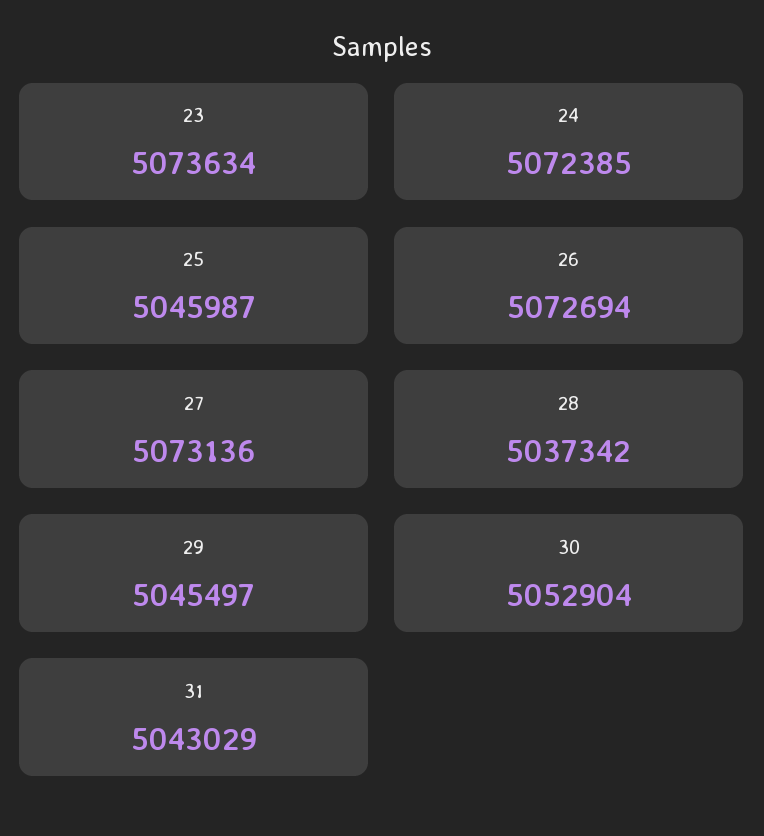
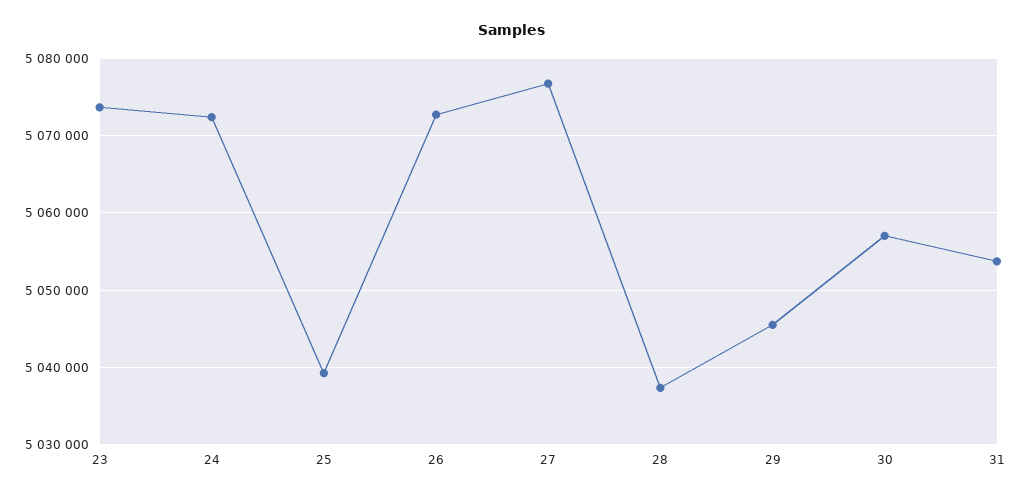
  {
    "23": 5073634,
    "24": 5072385,
-   "25": 5045987,
+   "25": 5039000,
    "26": 5072694,
-   "27": 5073136,
+   "27": 5077000,
    "28": 5037342,
    "29": 5045497,
-   "30": 5052904,
+   "30": 5057000,
-   "31": 5043029
+   "31": 5054000
  }

